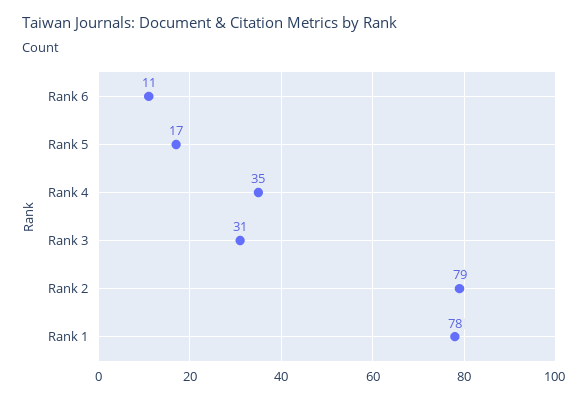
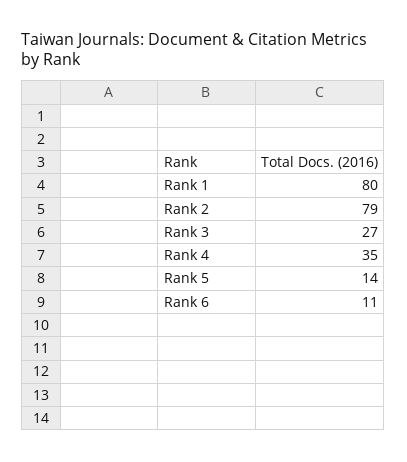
  {
    "Rank 6": 11,
-   "Rank 5": 17,
+   "Rank 5": 14,
    "Rank 4": 35,
-   "Rank 3": 31,
+   "Rank 3": 27,
    "Rank 2": 79,
-   "Rank 1": 78
+   "Rank 1": 80
  }

